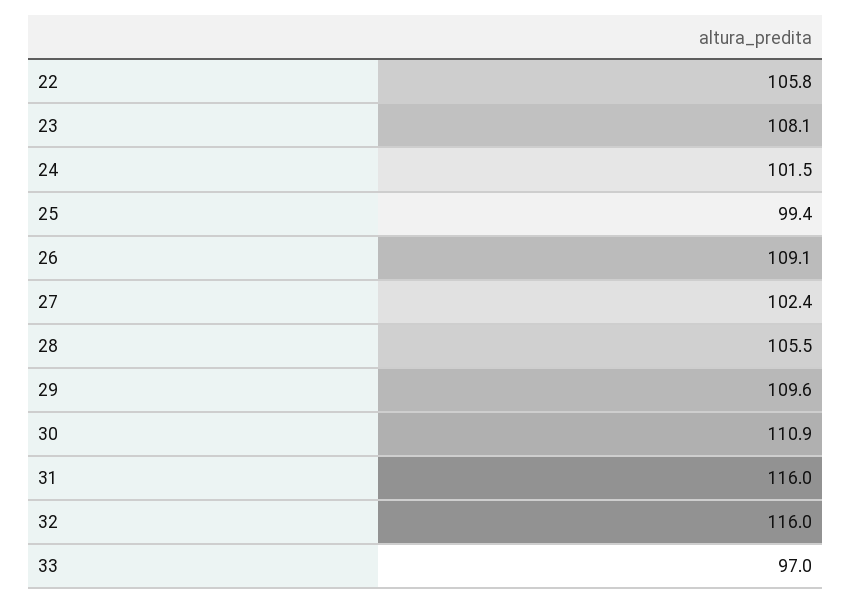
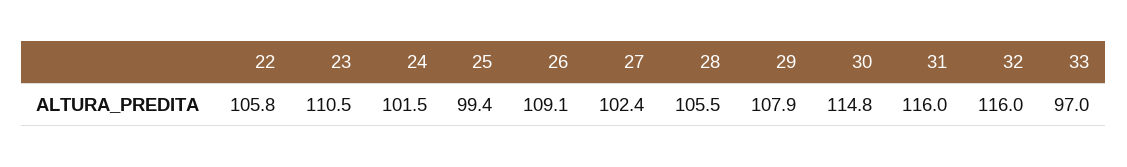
  {
    "22": 105.8,
-   "23": 108.1,
+   "23": 110.5,
    "24": 101.5,
    "25": 99.4,
    "26": 109.1,
    "27": 102.4,
    "28": 105.5,
-   "29": 109.6,
+   "29": 107.9,
-   "30": 110.9,
+   "30": 114.8,
    "31": 116,
    "32": 116,
    "33": 97
  }

